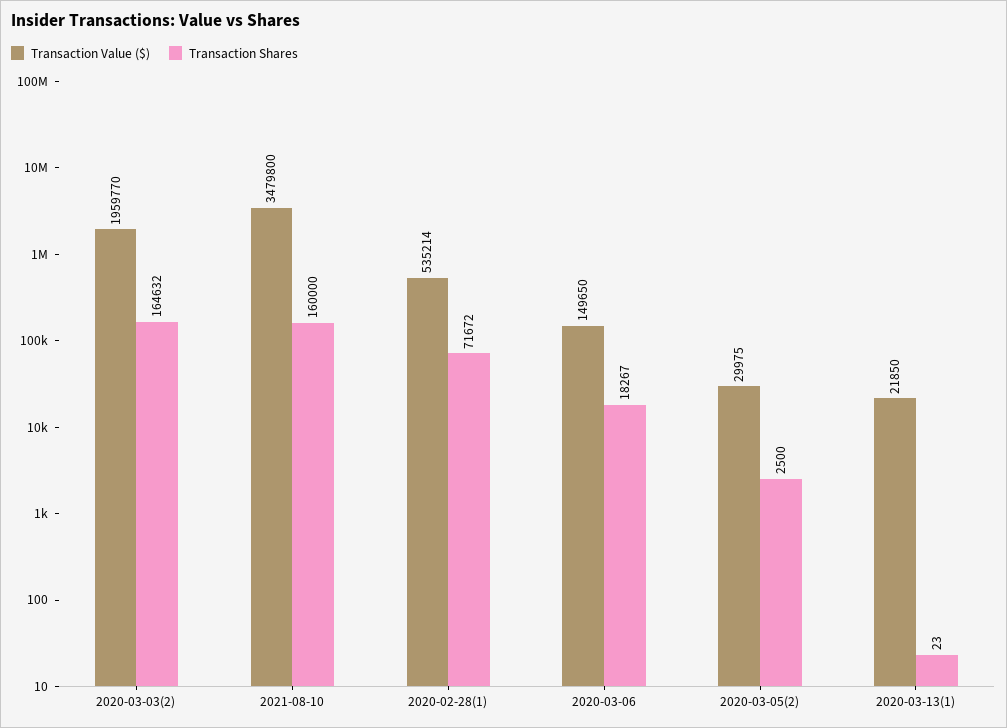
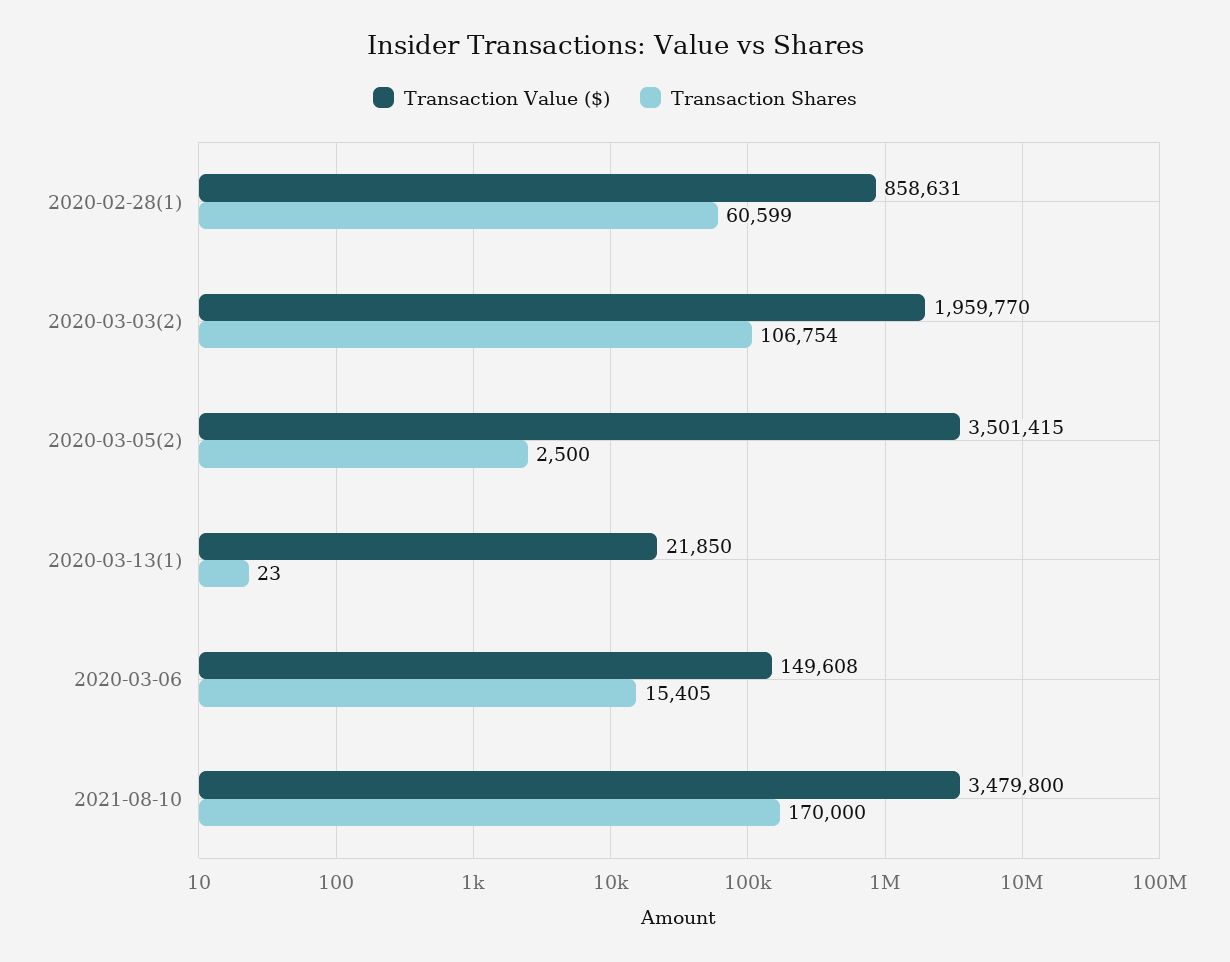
  {
    "Transaction Value ($)": {
      "2020-03-03(2)": 1959770,
      "2021-08-10": 3479800,
-     "2020-02-28(1)": 535214,
+     "2020-02-28(1)": 858631,
-     "2020-03-06": 149650,
+     "2020-03-06": 149608,
-     "2020-03-05(2)": 29975,
+     "2020-03-05(2)": 3501415,
      "2020-03-13(1)": 21850
    },
    "Transaction Shares": {
-     "2020-03-03(2)": 164632,
+     "2020-03-03(2)": 106754,
-     "2021-08-10": 160000,
+     "2021-08-10": 170000,
-     "2020-02-28(1)": 71672,
+     "2020-02-28(1)": 60599,
-     "2020-03-06": 18267,
+     "2020-03-06": 15405,
      "2020-03-05(2)": 2500,
      "2020-03-13(1)": 23
    }
  }

